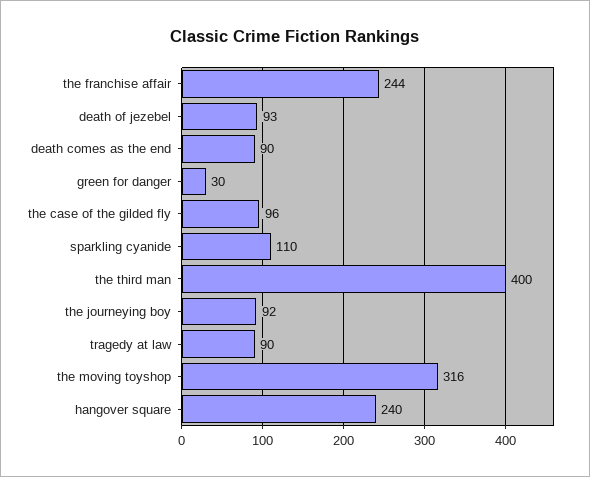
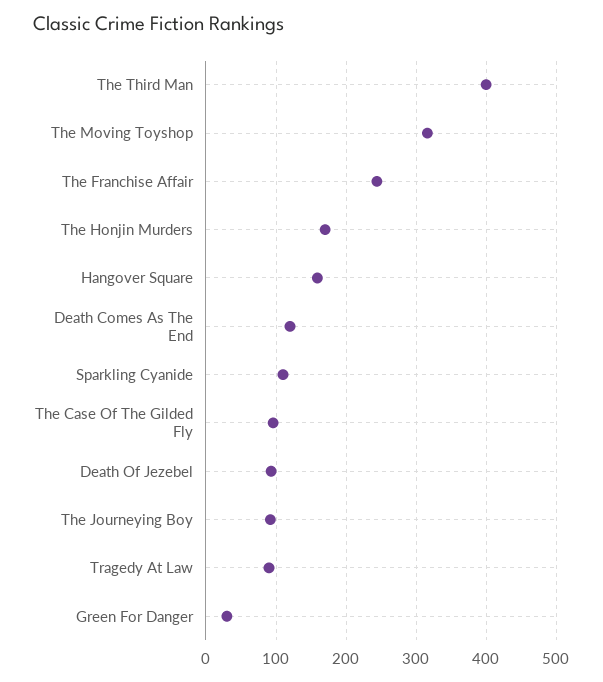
  {
    "the franchise affair": 244,
    "death of jezebel": 93,
-   "death comes as the end": 90,
+   "death comes as the end": 120,
    "green for danger": 30,
    "the case of the gilded fly": 96,
    "sparkling cyanide": 110,
    "the third man": 400,
    "the journeying boy": 92,
    "tragedy at law": 90,
    "the moving toyshop": 316,
-   "hangover square": 240
+   "hangover square": 160,
+   "The Honjin Murders": 170
  }

